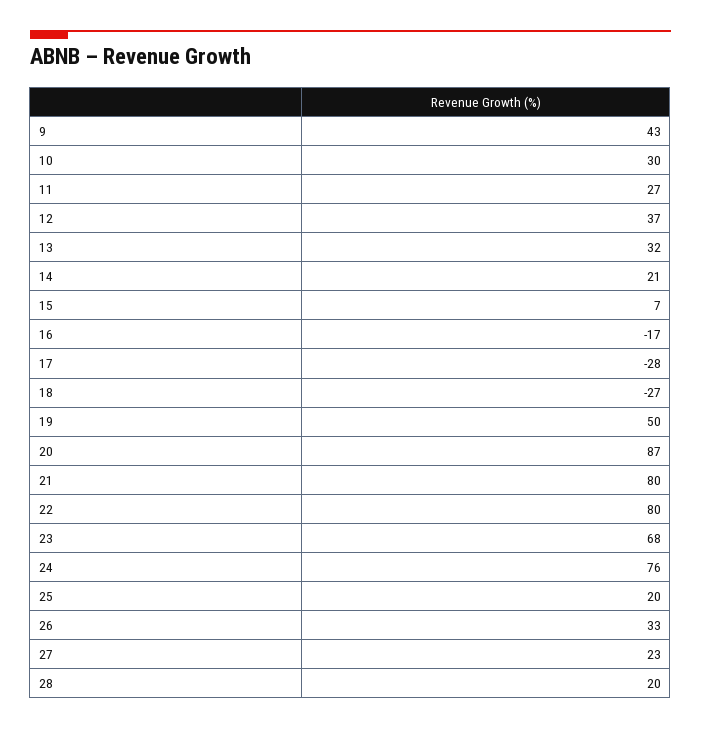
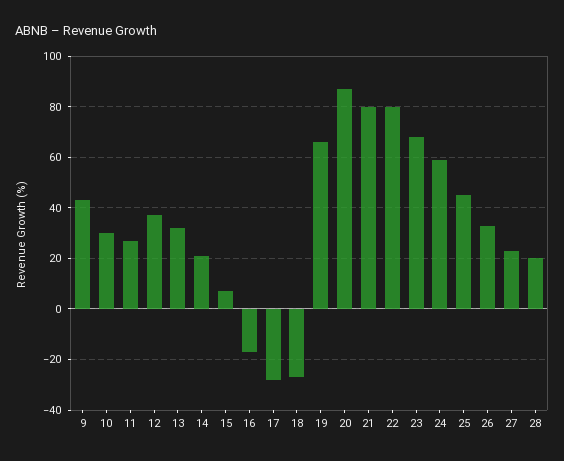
  {
    "9": 43,
    "10": 30,
    "11": 27,
    "12": 37,
    "13": 32,
    "14": 21,
    "15": 7,
    "16": -17,
    "17": -28,
    "18": -27,
-   "19": 50,
+   "19": 65,
    "20": 87,
    "21": 80,
    "22": 80,
    "23": 68,
-   "24": 76,
+   "24": 60,
-   "25": 20,
+   "25": 45,
    "26": 33,
    "27": 23,
    "28": 20
  }

